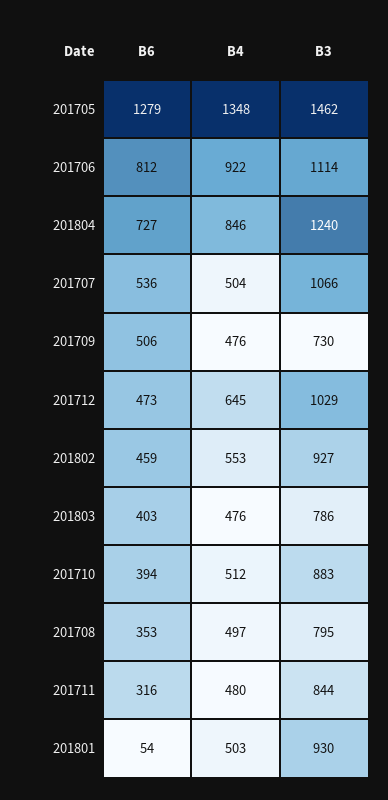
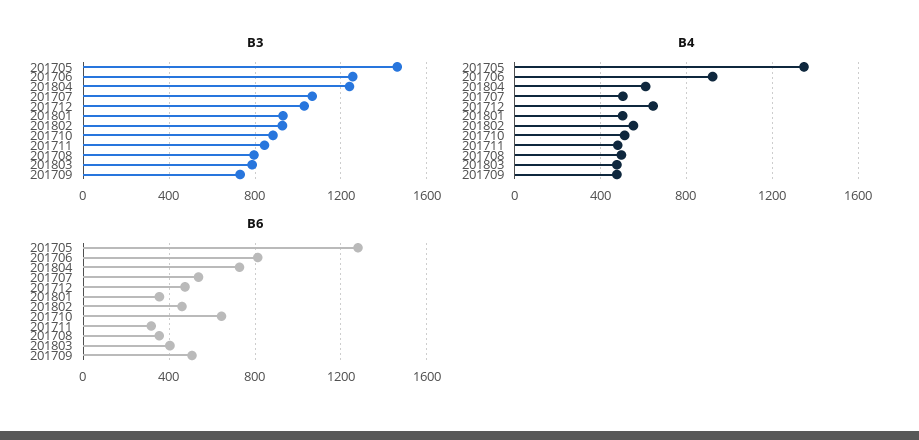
  {
    "B6": {
      "201705": 1279,
      "201706": 812,
      "201804": 727,
      "201707": 536,
      "201709": 506,
      "201712": 473,
      "201802": 459,
      "201803": 403,
-     "201710": 394,
+     "201710": 650,
      "201708": 353,
      "201711": 316,
-     "201801": 54
+     "201801": 350
    },
    "B4": {
      "201705": 1348,
      "201706": 922,
-     "201804": 846,
+     "201804": 600,
      "201707": 504,
      "201709": 476,
      "201712": 645,
      "201802": 553,
      "201803": 476,
      "201710": 512,
      "201708": 497,
      "201711": 480,
      "201801": 503
    },
    "B3": {
      "201705": 1462,
-     "201706": 1114,
+     "201706": 1250,
      "201804": 1240,
      "201707": 1066,
      "201709": 730,
      "201712": 1029,
      "201802": 927,
      "201803": 786,
      "201710": 883,
      "201708": 795,
      "201711": 844,
      "201801": 930
    }
  }

